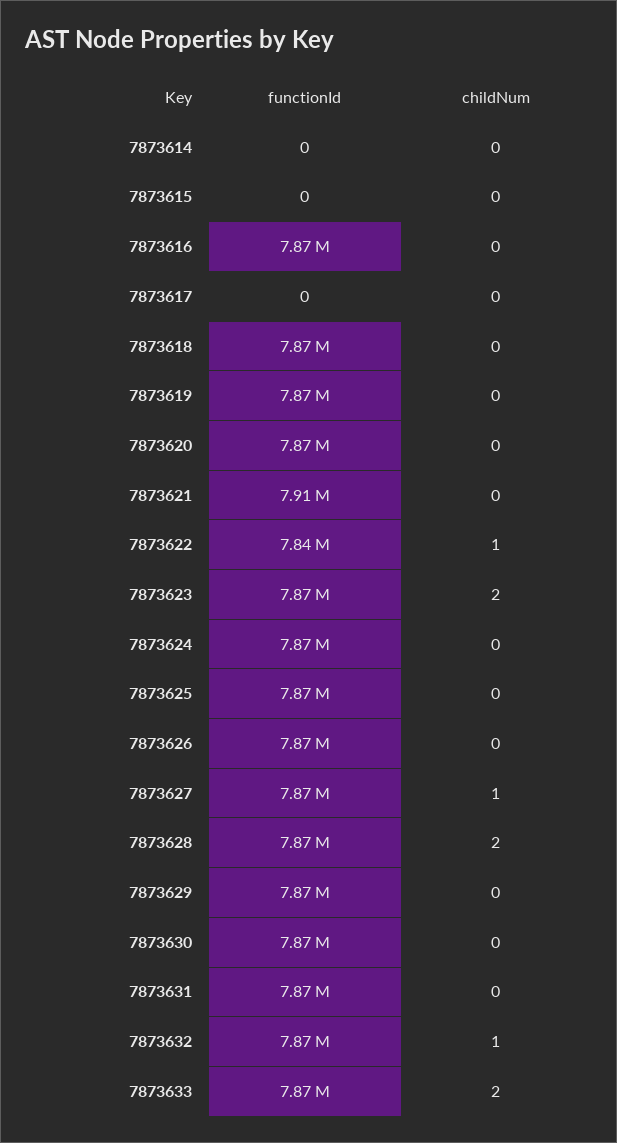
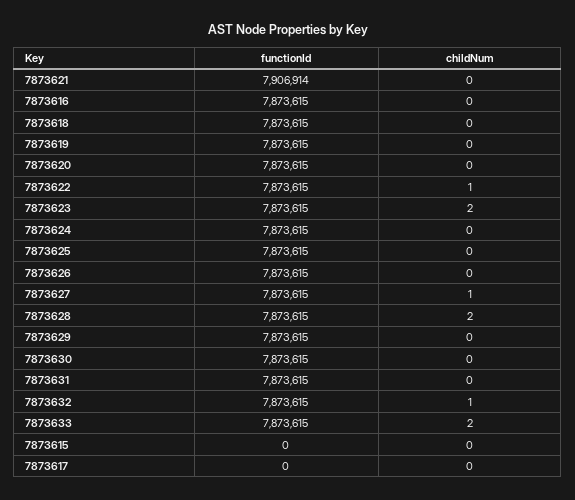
  {
    "functionId": {
-     "7873614": 0,
      "7873615": 0,
      "7873616": 7873615,
      "7873617": 0,
      "7873618": 7873615,
      "7873619": 7873615,
      "7873620": 7873615,
      "7873621": 7906914,
-     "7873622": 7840000,
+     "7873622": 7873615,
      "7873623": 7873615,
      "7873624": 7873615,
      "7873625": 7873615,
      "7873626": 7873615,
      "7873627": 7873615,
      "7873628": 7873615,
      "7873629": 7873615,
      "7873630": 7873615,
      "7873631": 7873615,
      "7873632": 7873615,
      "7873633": 7873615
    },
    "childNum": {
-     "7873614": 0,
      "7873615": 0,
      "7873616": 0,
      "7873617": 0,
      "7873618": 0,
      "7873619": 0,
      "7873620": 0,
      "7873621": 0,
      "7873622": 1,
      "7873623": 2,
      "7873624": 0,
      "7873625": 0,
      "7873626": 0,
      "7873627": 1,
      "7873628": 2,
      "7873629": 0,
      "7873630": 0,
      "7873631": 0,
      "7873632": 1,
      "7873633": 2
    }
  }

